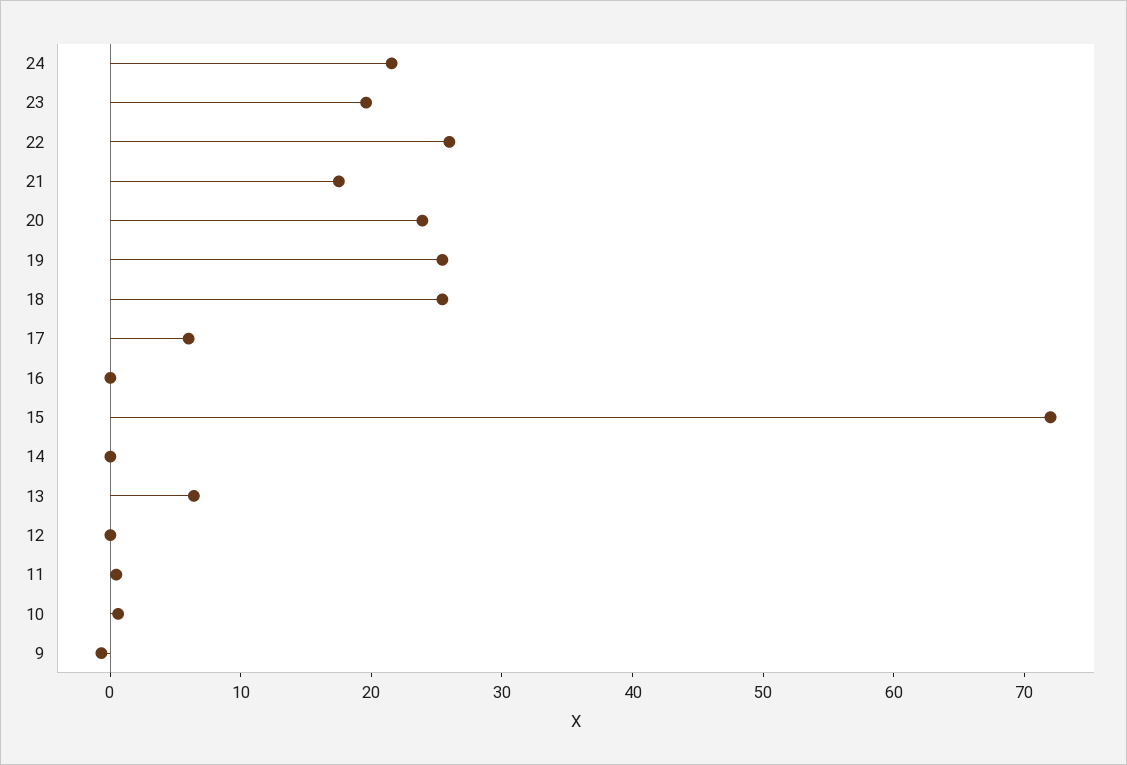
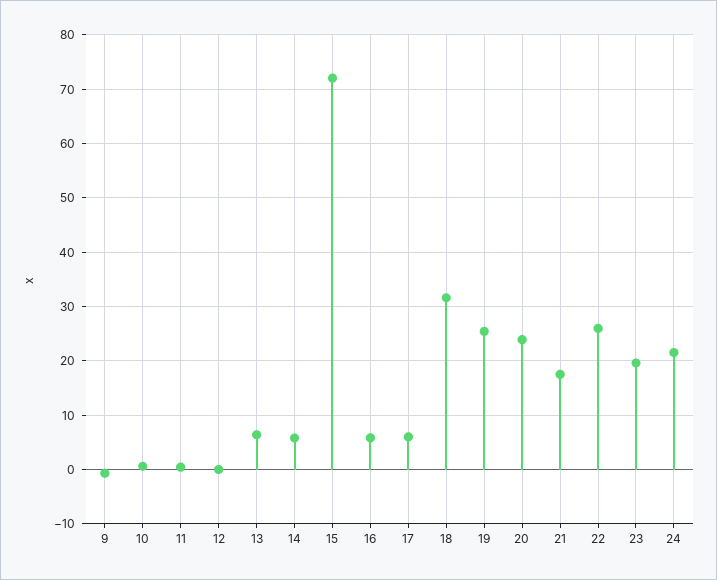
  {
    "24": 22,
    "23": 20,
    "22": 26,
    "21": 18,
    "20": 24,
    "19": 26,
-   "18": 26,
+   "18": 32,
    "17": 6,
-   "16": 0,
+   "16": 6,
    "15": 72,
-   "14": 0,
+   "14": 6,
    "13": 6,
    "12": 0,
    "11": 0,
    "10": 0,
    "9": 0
  }

